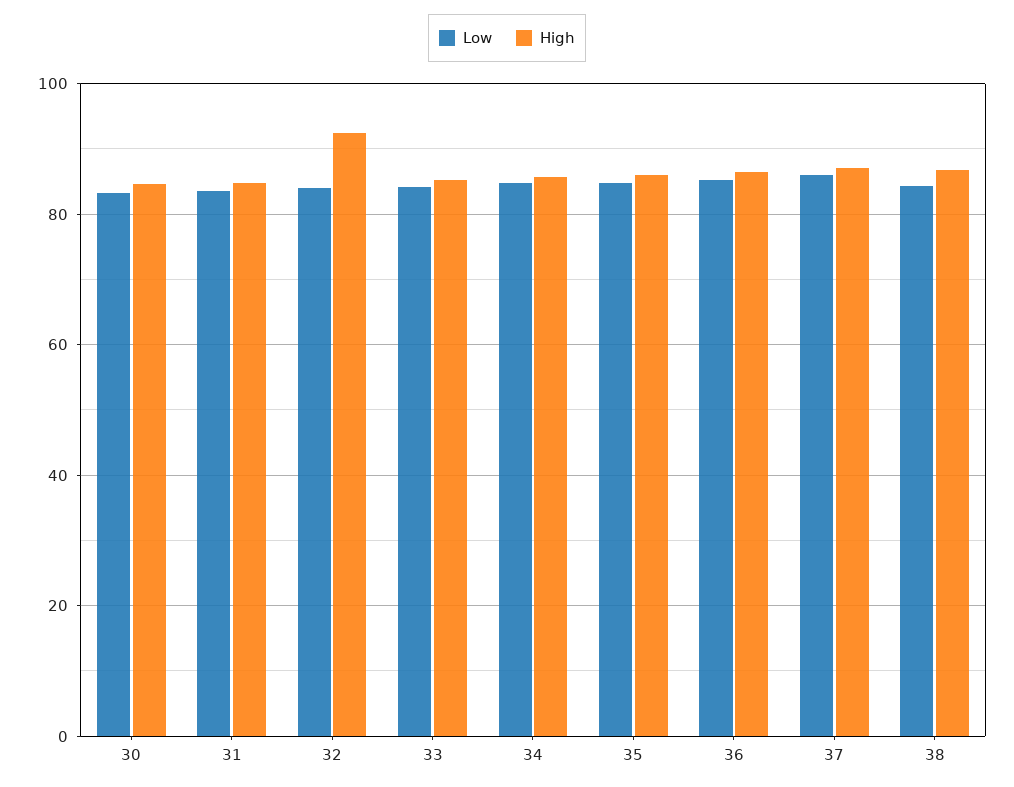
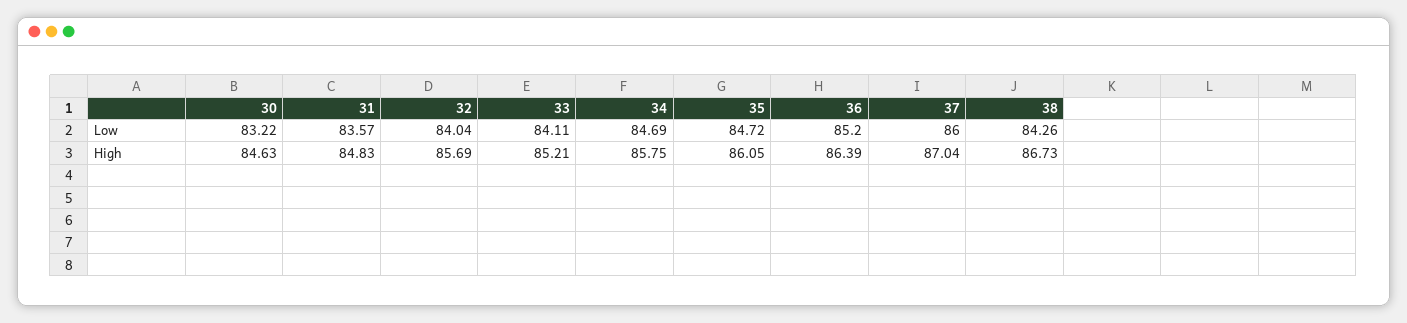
  {
    "Low": {
      "30": 83.22,
      "31": 83.57,
      "32": 84.04,
      "33": 84.11,
      "34": 84.69,
      "35": 84.72,
      "36": 85.2,
      "37": 86,
      "38": 84.26
    },
    "High": {
      "30": 84.63,
      "31": 84.83,
-     "32": 92,
+     "32": 85.69,
      "33": 85.21,
      "34": 85.75,
      "35": 86.05,
      "36": 86.39,
      "37": 87.04,
      "38": 86.73
    }
  }

